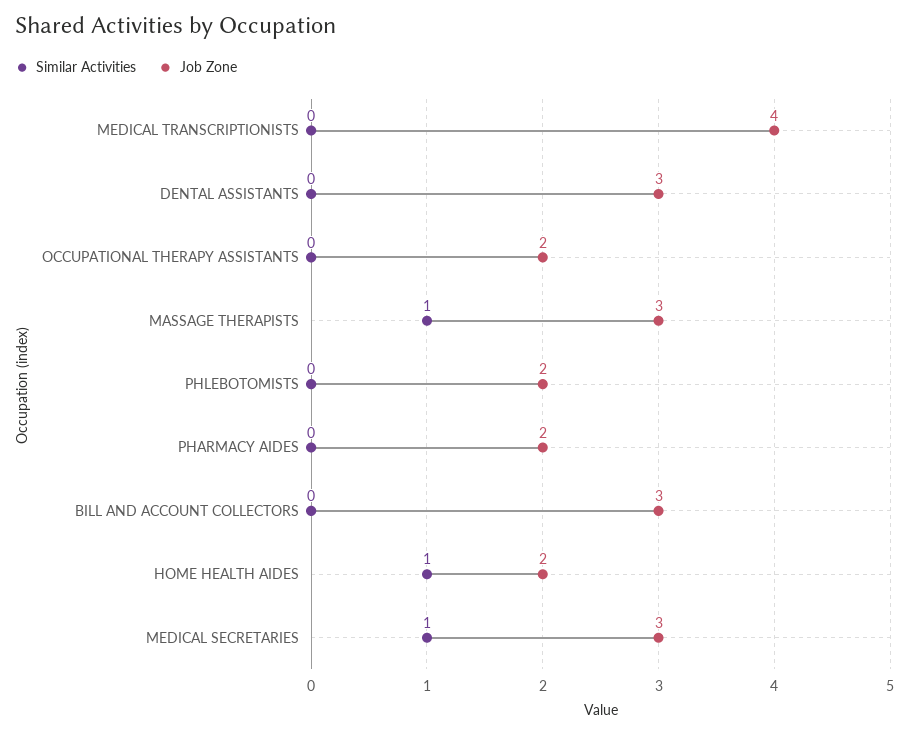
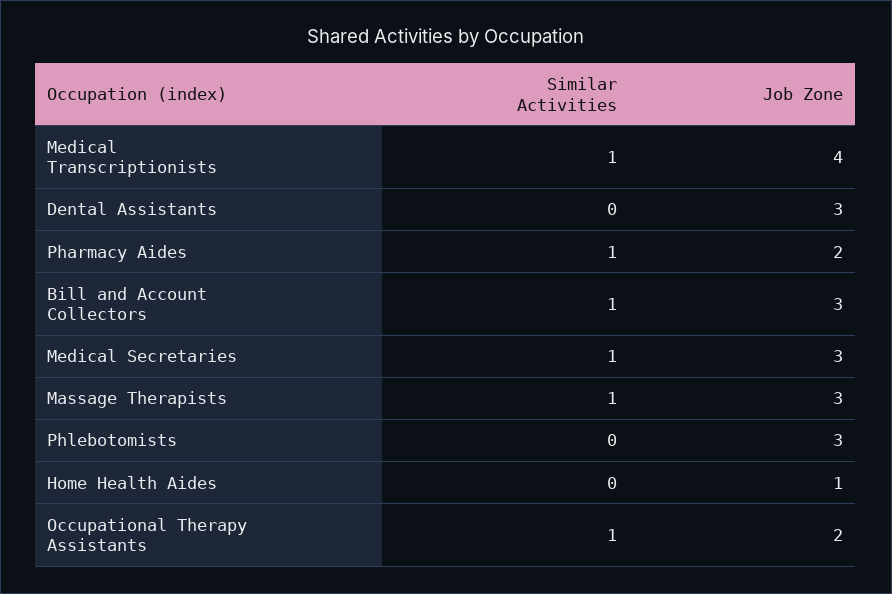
  {
    "Similar Activities": {
-     "MEDICAL TRANSCRIPTIONISTS": 0,
+     "MEDICAL TRANSCRIPTIONISTS": 1,
      "DENTAL ASSISTANTS": 0,
-     "OCCUPATIONAL THERAPY ASSISTANTS": 0,
+     "OCCUPATIONAL THERAPY ASSISTANTS": 1,
      "MASSAGE THERAPISTS": 1,
      "PHLEBOTOMISTS": 0,
-     "PHARMACY AIDES": 0,
+     "PHARMACY AIDES": 1,
-     "BILL AND ACCOUNT COLLECTORS": 0,
+     "BILL AND ACCOUNT COLLECTORS": 1,
-     "HOME HEALTH AIDES": 1,
+     "HOME HEALTH AIDES": 0,
      "MEDICAL SECRETARIES": 1
    },
    "Job Zone": {
      "MEDICAL TRANSCRIPTIONISTS": 4,
      "DENTAL ASSISTANTS": 3,
      "OCCUPATIONAL THERAPY ASSISTANTS": 2,
      "MASSAGE THERAPISTS": 3,
-     "PHLEBOTOMISTS": 2,
+     "PHLEBOTOMISTS": 3,
      "PHARMACY AIDES": 2,
      "BILL AND ACCOUNT COLLECTORS": 3,
-     "HOME HEALTH AIDES": 2,
+     "HOME HEALTH AIDES": 1,
      "MEDICAL SECRETARIES": 3
    }
  }

